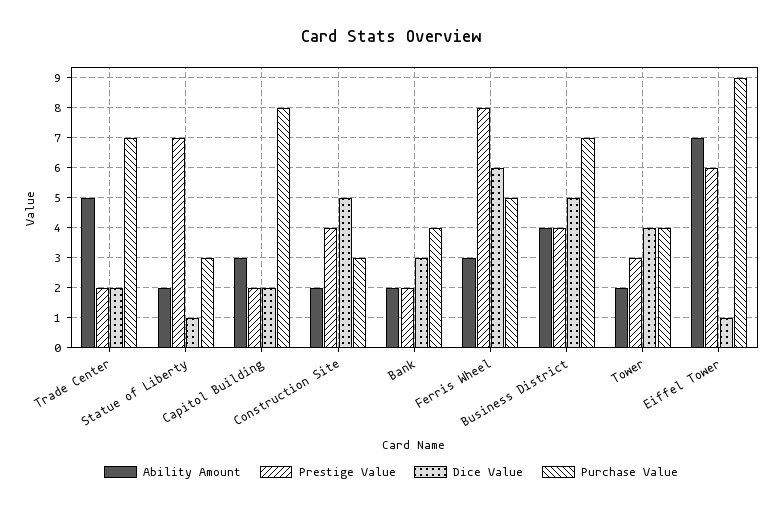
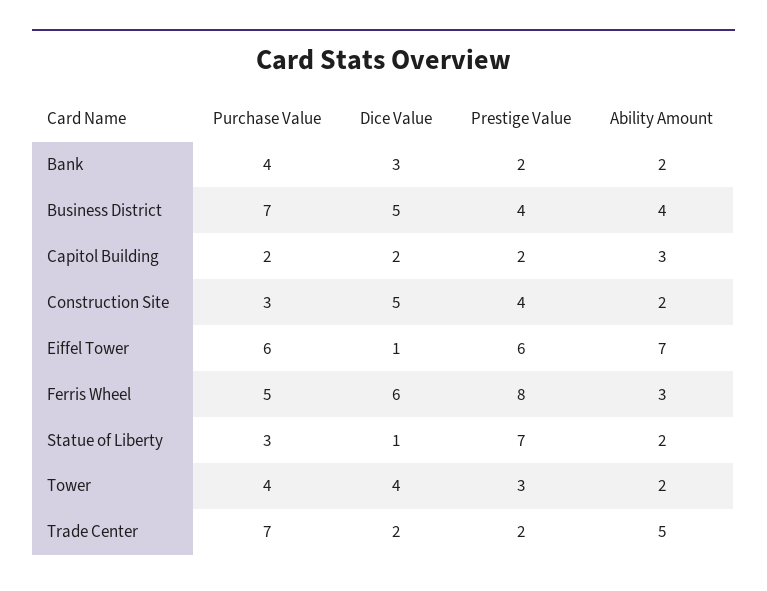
  {
    "Ability Amount": {
      "Trade Center": 5,
      "Statue of Liberty": 2,
      "Capitol Building": 3,
      "Construction Site": 2,
      "Bank": 2,
      "Ferris Wheel": 3,
      "Business District": 4,
      "Tower": 2,
      "Eiffel Tower": 7
    },
    "Prestige Value": {
      "Trade Center": 2,
      "Statue of Liberty": 7,
      "Capitol Building": 2,
      "Construction Site": 4,
      "Bank": 2,
      "Ferris Wheel": 8,
      "Business District": 4,
      "Tower": 3,
      "Eiffel Tower": 6
    },
    "Dice Value": {
      "Trade Center": 2,
      "Statue of Liberty": 1,
      "Capitol Building": 2,
      "Construction Site": 5,
      "Bank": 3,
      "Ferris Wheel": 6,
      "Business District": 5,
      "Tower": 4,
      "Eiffel Tower": 1
    },
    "Purchase Value": {
      "Trade Center": 7,
      "Statue of Liberty": 3,
-     "Capitol Building": 8,
+     "Capitol Building": 2,
      "Construction Site": 3,
      "Bank": 4,
      "Ferris Wheel": 5,
      "Business District": 7,
      "Tower": 4,
-     "Eiffel Tower": 9
+     "Eiffel Tower": 6
    }
  }

